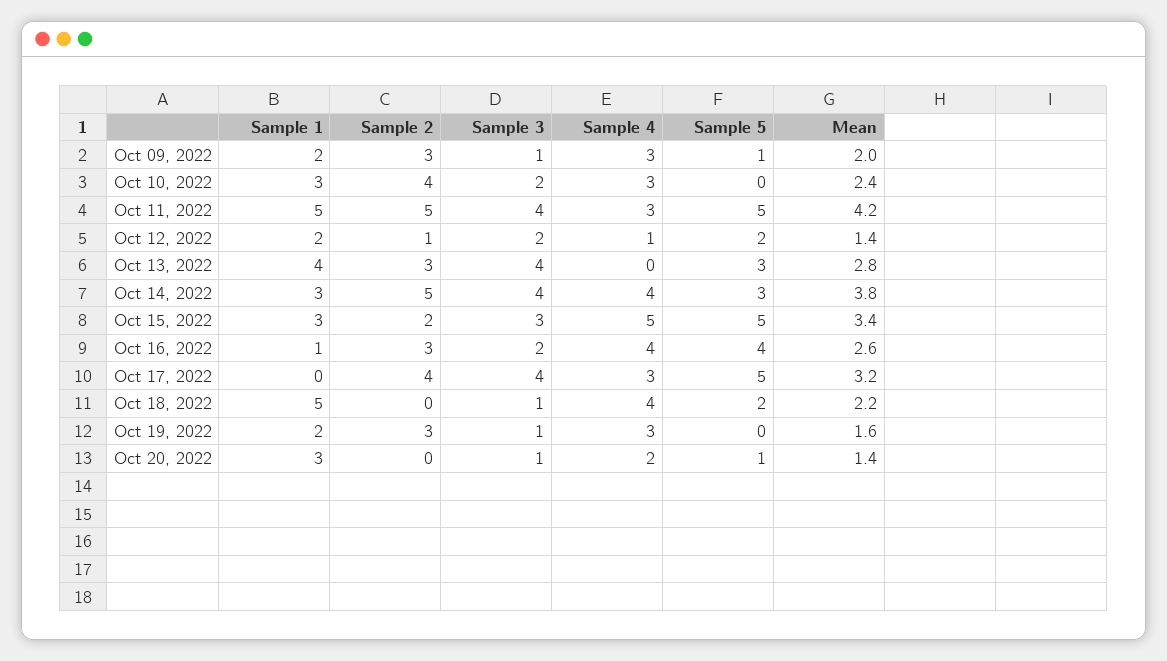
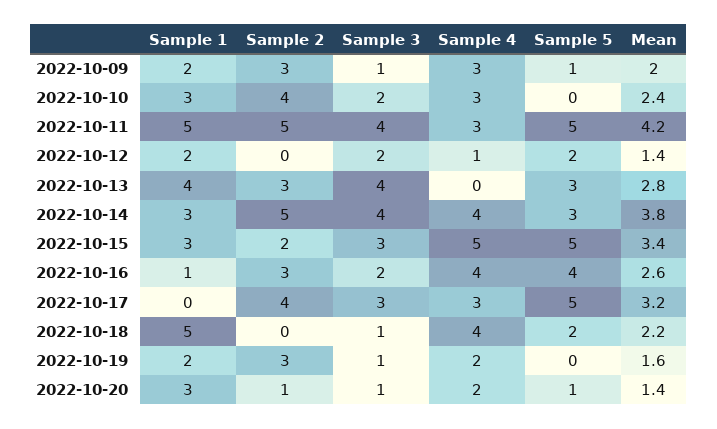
  {
    "Sample 1": {
      "Oct 09, 2022": 2,
      "Oct 10, 2022": 3,
      "Oct 11, 2022": 5,
      "Oct 12, 2022": 2,
      "Oct 13, 2022": 4,
      "Oct 14, 2022": 3,
      "Oct 15, 2022": 3,
      "Oct 16, 2022": 1,
      "Oct 17, 2022": 0,
      "Oct 18, 2022": 5,
      "Oct 19, 2022": 2,
      "Oct 20, 2022": 3
    },
    "Sample 2": {
      "Oct 09, 2022": 3,
      "Oct 10, 2022": 4,
      "Oct 11, 2022": 5,
-     "Oct 12, 2022": 1,
+     "Oct 12, 2022": 0,
      "Oct 13, 2022": 3,
      "Oct 14, 2022": 5,
      "Oct 15, 2022": 2,
      "Oct 16, 2022": 3,
      "Oct 17, 2022": 4,
      "Oct 18, 2022": 0,
      "Oct 19, 2022": 3,
-     "Oct 20, 2022": 0
+     "Oct 20, 2022": 1
    },
    "Sample 3": {
      "Oct 09, 2022": 1,
      "Oct 10, 2022": 2,
      "Oct 11, 2022": 4,
      "Oct 12, 2022": 2,
      "Oct 13, 2022": 4,
      "Oct 14, 2022": 4,
      "Oct 15, 2022": 3,
      "Oct 16, 2022": 2,
-     "Oct 17, 2022": 4,
+     "Oct 17, 2022": 3,
      "Oct 18, 2022": 1,
      "Oct 19, 2022": 1,
      "Oct 20, 2022": 1
    },
    "Sample 4": {
      "Oct 09, 2022": 3,
      "Oct 10, 2022": 3,
      "Oct 11, 2022": 3,
      "Oct 12, 2022": 1,
      "Oct 13, 2022": 0,
      "Oct 14, 2022": 4,
      "Oct 15, 2022": 5,
      "Oct 16, 2022": 4,
      "Oct 17, 2022": 3,
      "Oct 18, 2022": 4,
-     "Oct 19, 2022": 3,
+     "Oct 19, 2022": 2,
      "Oct 20, 2022": 2
    },
    "Sample 5": {
      "Oct 09, 2022": 1,
      "Oct 10, 2022": 0,
      "Oct 11, 2022": 5,
      "Oct 12, 2022": 2,
      "Oct 13, 2022": 3,
      "Oct 14, 2022": 3,
      "Oct 15, 2022": 5,
      "Oct 16, 2022": 4,
      "Oct 17, 2022": 5,
      "Oct 18, 2022": 2,
      "Oct 19, 2022": 0,
      "Oct 20, 2022": 1
    },
    "Mean": {
      "Oct 09, 2022": 2,
      "Oct 10, 2022": 2.4,
      "Oct 11, 2022": 4.2,
      "Oct 12, 2022": 1.4,
      "Oct 13, 2022": 2.8,
      "Oct 14, 2022": 3.8,
      "Oct 15, 2022": 3.4,
      "Oct 16, 2022": 2.6,
      "Oct 17, 2022": 3.2,
      "Oct 18, 2022": 2.2,
      "Oct 19, 2022": 1.6,
      "Oct 20, 2022": 1.4
    }
  }

